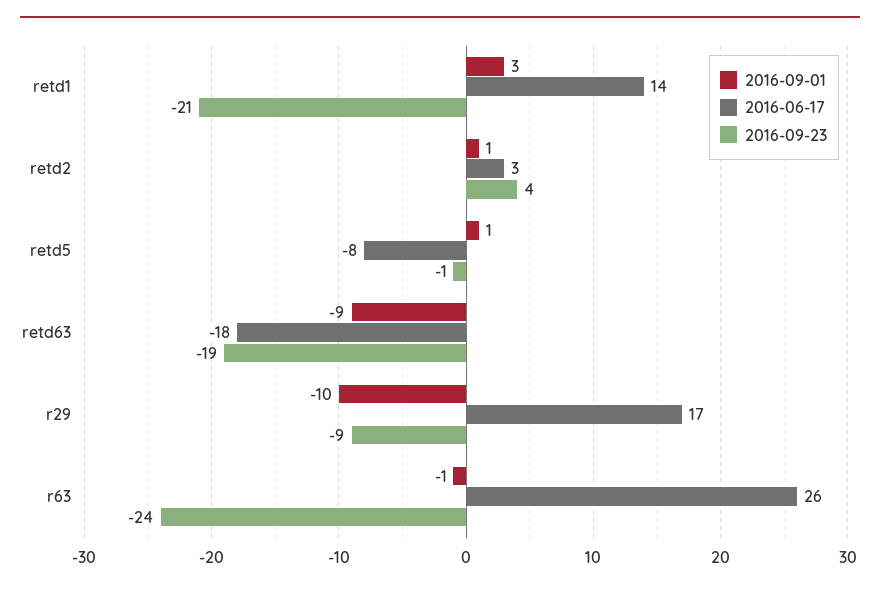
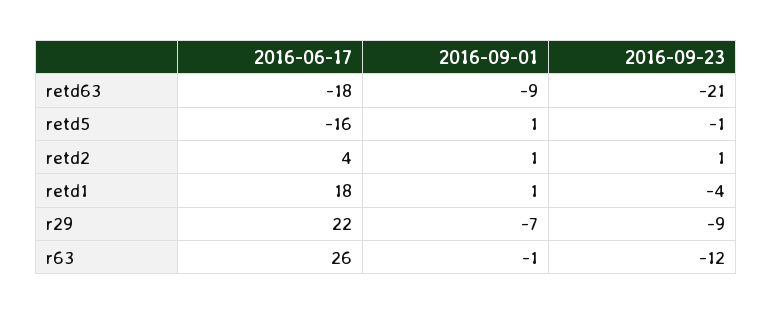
  {
    "2016-09-01": {
-     "retd1": 3,
+     "retd1": 1,
      "retd2": 1,
      "retd5": 1,
      "retd63": -9,
-     "r29": -10,
+     "r29": -7,
      "r63": -1
    },
    "2016-06-17": {
-     "retd1": 14,
+     "retd1": 18,
-     "retd2": 3,
+     "retd2": 4,
-     "retd5": -8,
+     "retd5": -16,
      "retd63": -18,
-     "r29": 17,
+     "r29": 22,
      "r63": 26
    },
    "2016-09-23": {
-     "retd1": -21,
+     "retd1": -4,
-     "retd2": 4,
+     "retd2": 1,
      "retd5": -1,
-     "retd63": -19,
+     "retd63": -21,
      "r29": -9,
-     "r63": -24
+     "r63": -12
    }
  }

